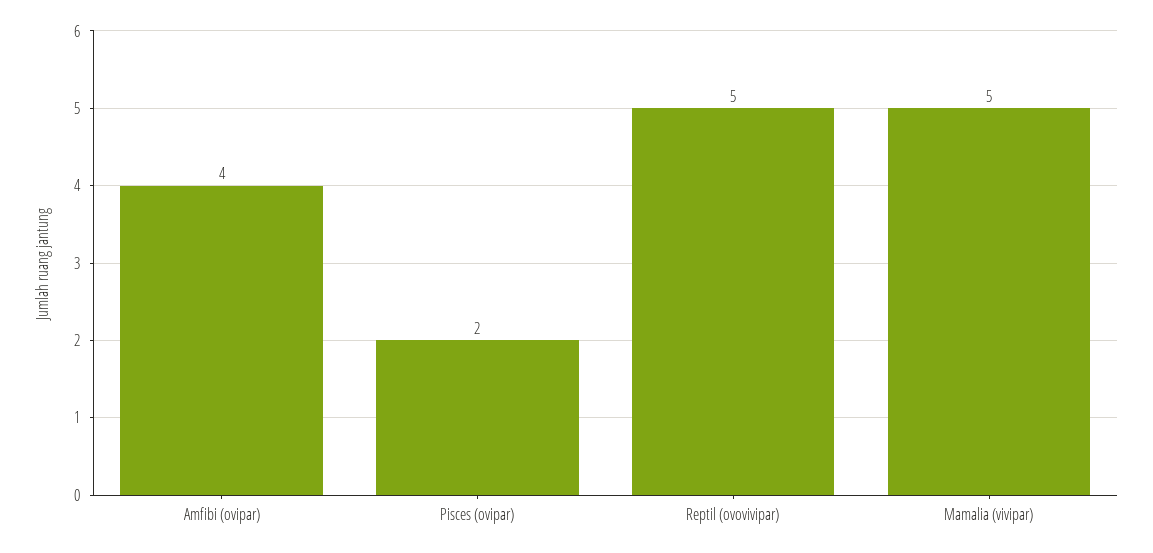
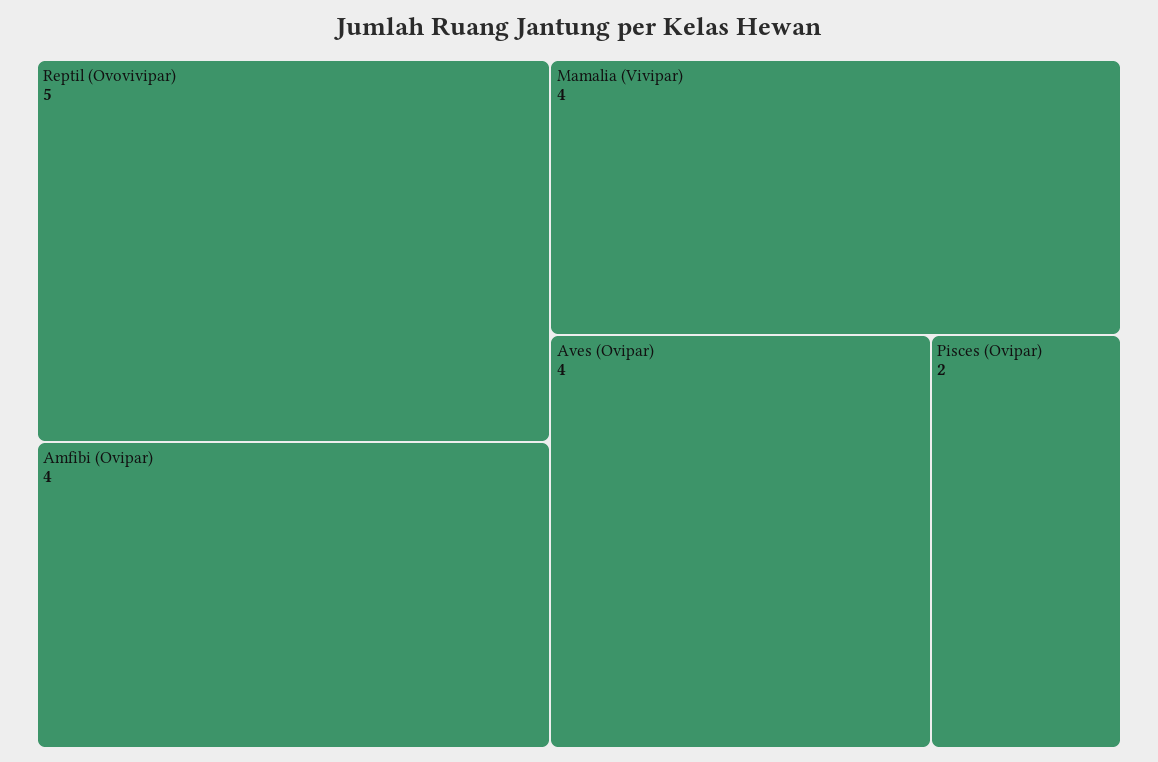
  {
    "Amfibi (ovipar)": 4,
    "Pisces (ovipar)": 2,
    "Reptil (ovovivipar)": 5,
-   "Mamalia (vivipar)": 5
+   "Mamalia (vivipar)": 4,
+   "Aves (Ovipar)": 4
  }

